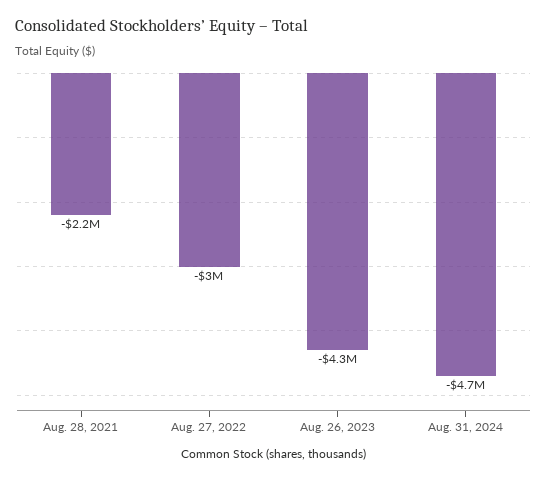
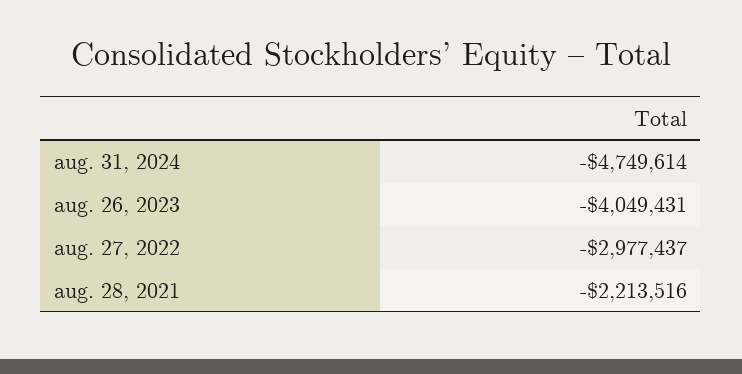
  {
    "Aug. 28, 2021": -2213516,
    "Aug. 27, 2022": -2977437,
-   "Aug. 26, 2023": -4300000,
+   "Aug. 26, 2023": -4049431,
    "Aug. 31, 2024": -4749614
  }

